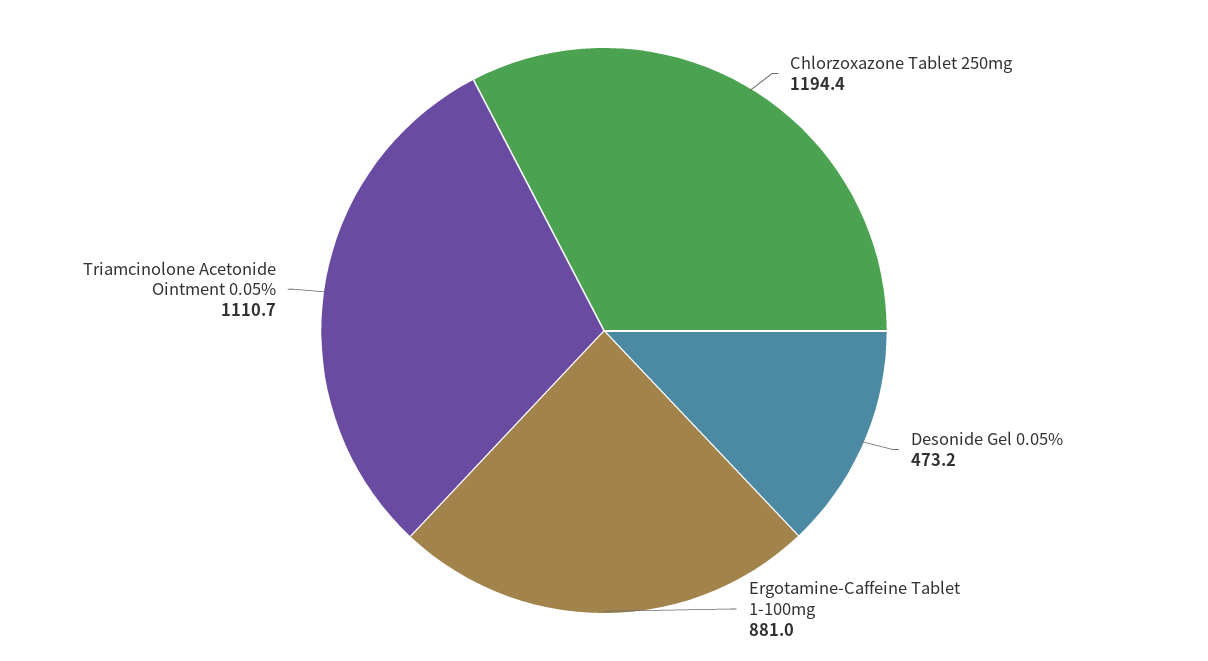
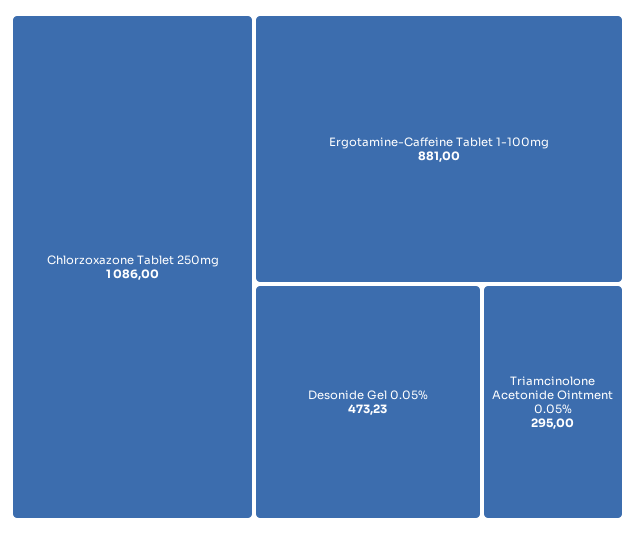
  {
-   "Chlorzoxazone Tablet 250mg": 1194.4,
+   "Chlorzoxazone Tablet 250mg": 1086,
    "Desonide Gel 0.05%": 473.23,
    "Ergotamine-Caffeine Tablet 1-100mg": 881,
-   "Triamcinolone Acetonide Ointment 0.05%": 1110.7
+   "Triamcinolone Acetonide Ointment 0.05%": 295
  }

